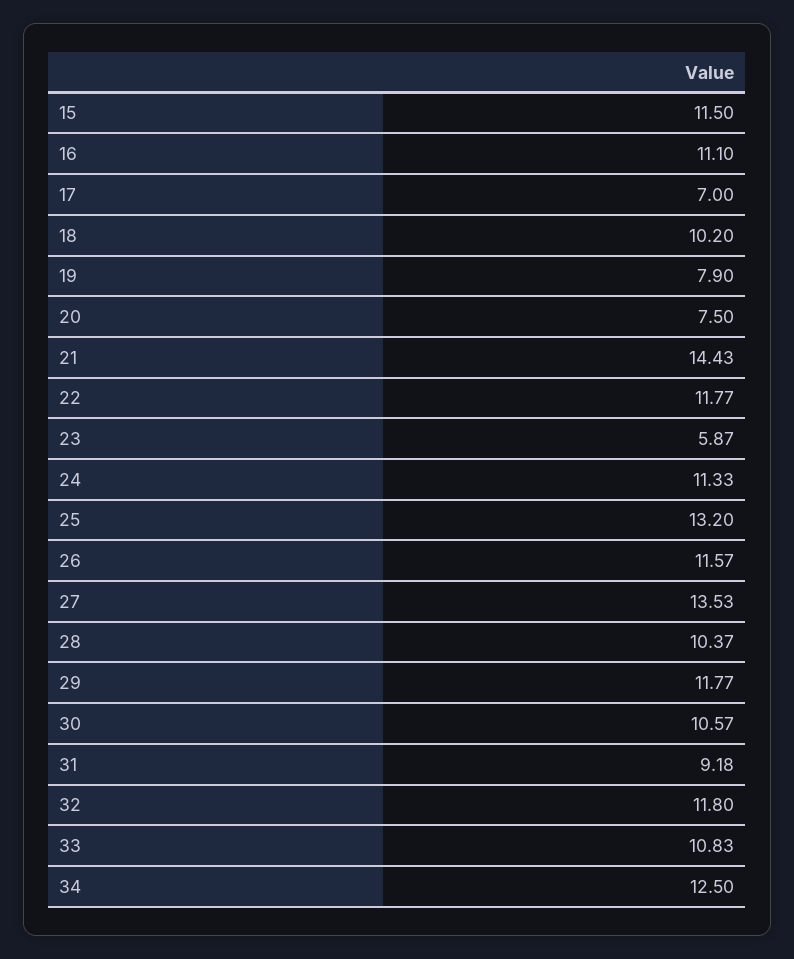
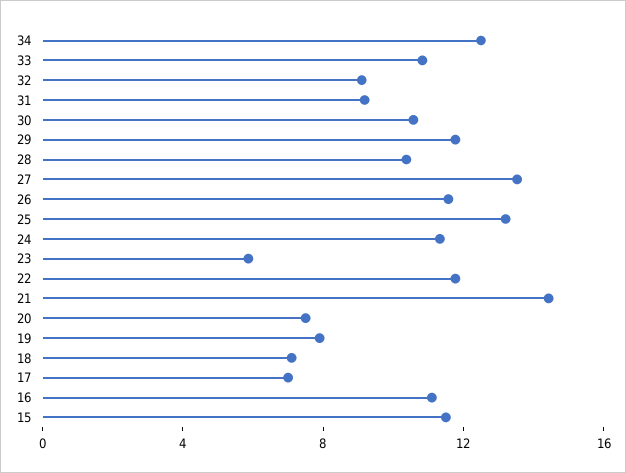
  {
    "15": 11.5,
    "16": 11.1,
    "17": 7,
-   "18": 10.2,
+   "18": 7,
    "19": 7.9,
    "20": 7.5,
    "21": 14.43,
    "22": 11.77,
    "23": 5.87,
    "24": 11.33,
    "25": 13.2,
    "26": 11.57,
    "27": 13.53,
    "28": 10.37,
    "29": 11.77,
    "30": 10.57,
    "31": 9.18,
-   "32": 11.8,
+   "32": 9,
    "33": 10.83,
    "34": 12.5
  }

